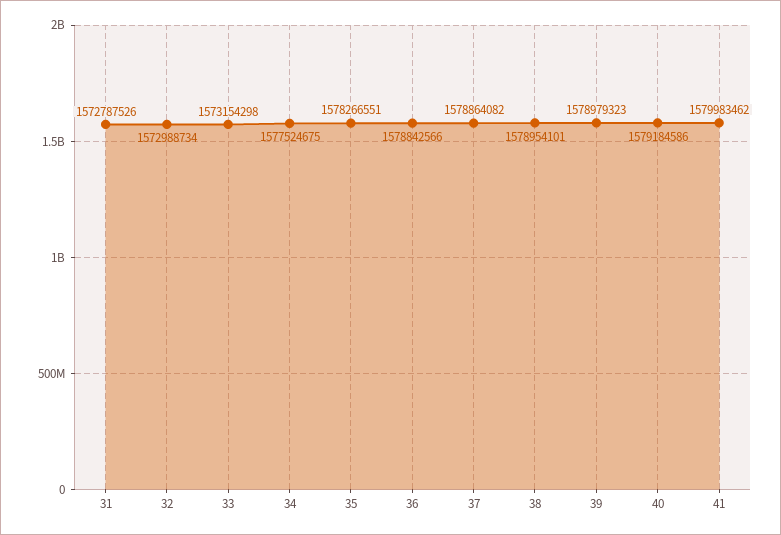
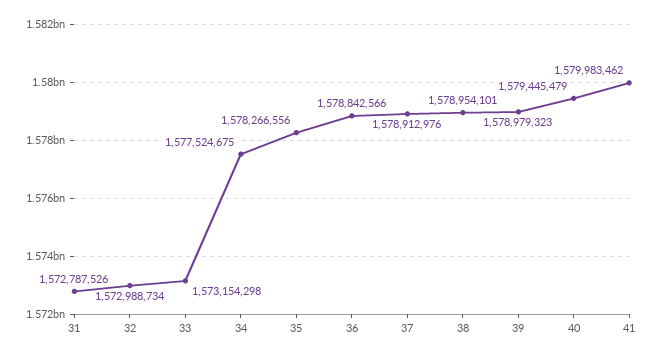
  {
    "31": 1572787526,
    "32": 1572988734,
    "33": 1573154298,
    "34": 1577524675,
-   "35": 1578266551,
+   "35": 1578266556,
    "36": 1578842566,
-   "37": 1578864082,
+   "37": 1578912976,
    "38": 1578954101,
    "39": 1578979323,
-   "40": 1579184586,
+   "40": 1579445479,
    "41": 1579983462
  }

